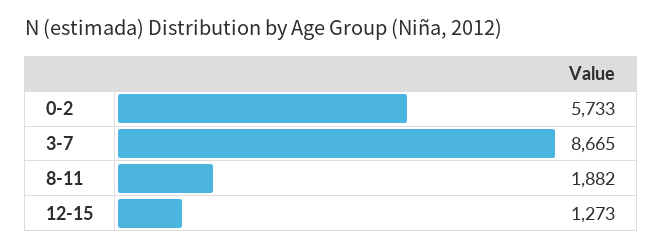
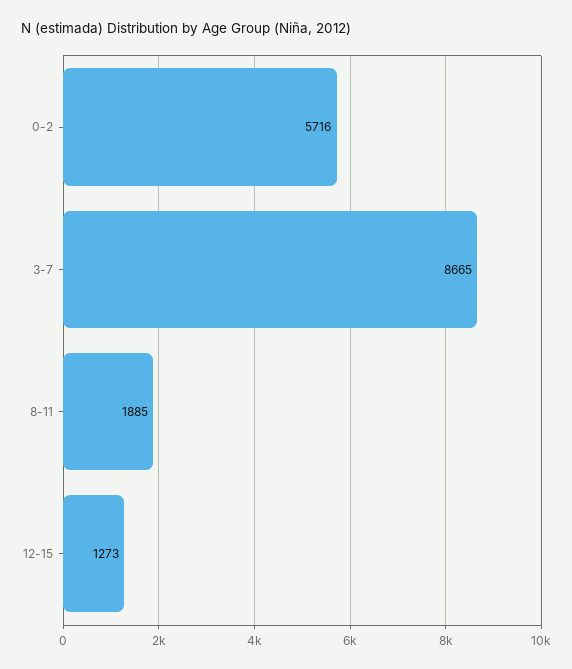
  {
-   "0-2": 5733,
+   "0-2": 5716,
    "3-7": 8665,
-   "8-11": 1882,
+   "8-11": 1885,
    "12-15": 1273
  }

